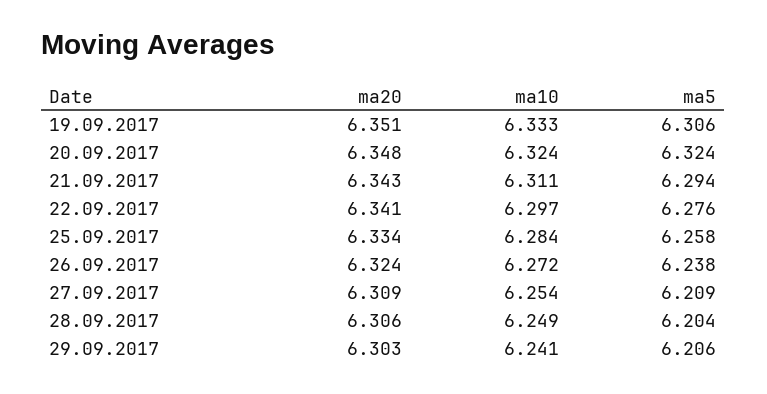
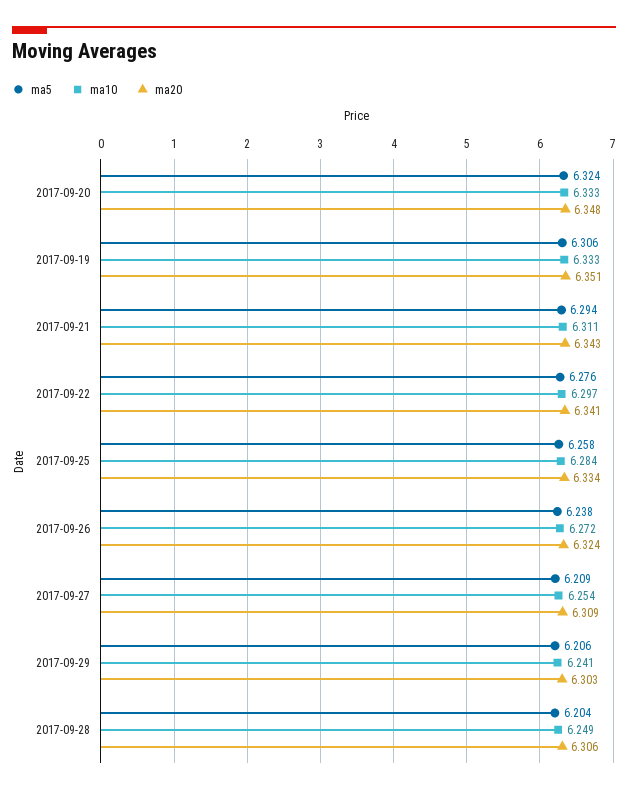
  {
    "ma20": {
      "19.09.2017": 6.351,
      "20.09.2017": 6.348,
      "21.09.2017": 6.343,
      "22.09.2017": 6.341,
      "25.09.2017": 6.334,
      "26.09.2017": 6.324,
      "27.09.2017": 6.309,
      "28.09.2017": 6.306,
      "29.09.2017": 6.303
    },
    "ma10": {
      "19.09.2017": 6.333,
-     "20.09.2017": 6.324,
+     "20.09.2017": 6.333,
      "21.09.2017": 6.311,
      "22.09.2017": 6.297,
      "25.09.2017": 6.284,
      "26.09.2017": 6.272,
      "27.09.2017": 6.254,
      "28.09.2017": 6.249,
      "29.09.2017": 6.241
    },
    "ma5": {
      "19.09.2017": 6.306,
      "20.09.2017": 6.324,
      "21.09.2017": 6.294,
      "22.09.2017": 6.276,
      "25.09.2017": 6.258,
      "26.09.2017": 6.238,
      "27.09.2017": 6.209,
      "28.09.2017": 6.204,
      "29.09.2017": 6.206
    }
  }

